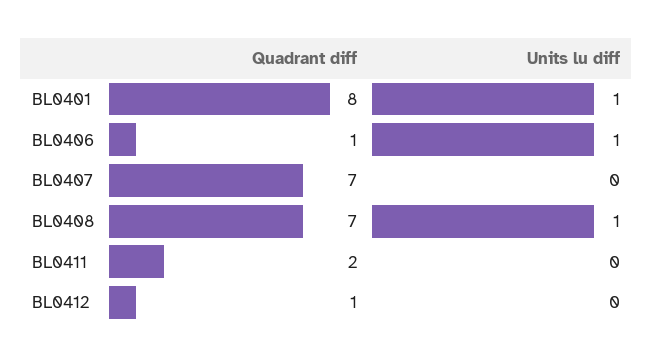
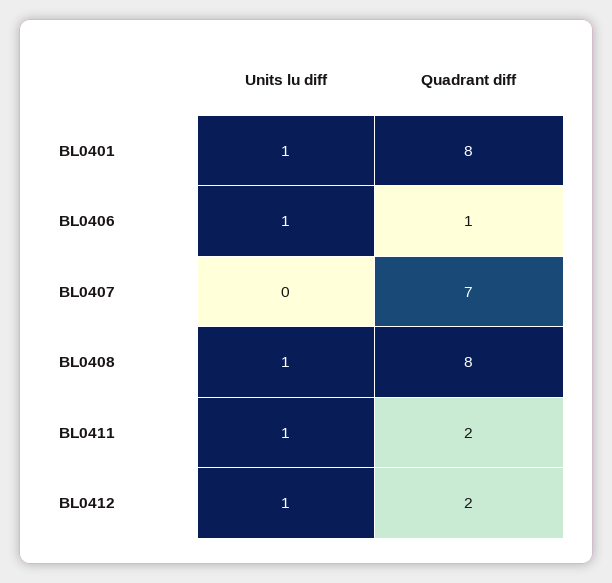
  {
    "Quadrant diff": {
      "BL0401": 8,
      "BL0406": 1,
      "BL0407": 7,
-     "BL0408": 7,
+     "BL0408": 8,
      "BL0411": 2,
-     "BL0412": 1
+     "BL0412": 2
    },
    "Units lu diff": {
      "BL0401": 1,
      "BL0406": 1,
      "BL0407": 0,
      "BL0408": 1,
-     "BL0411": 0,
+     "BL0411": 1,
-     "BL0412": 0
+     "BL0412": 1
    }
  }

